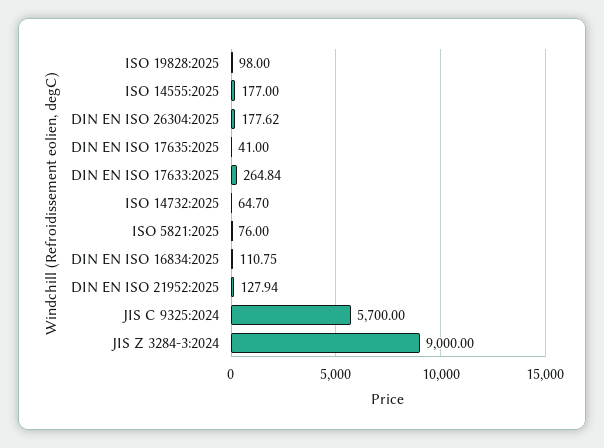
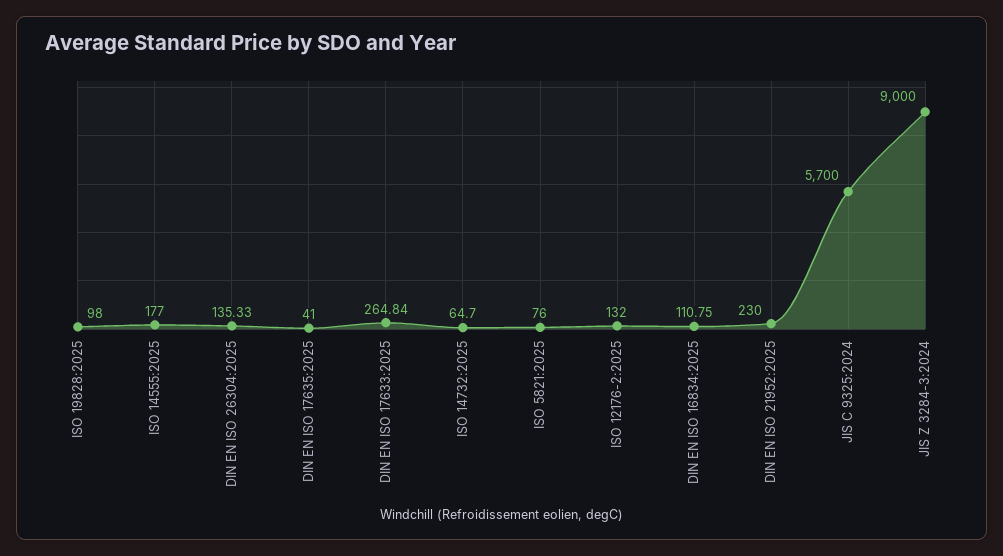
  {
    "ISO 19828:2025": 98,
    "ISO 14555:2025": 177,
-   "DIN EN ISO 26304:2025": 177.62,
+   "DIN EN ISO 26304:2025": 135.33,
    "DIN EN ISO 17635:2025": 41,
    "DIN EN ISO 17633:2025": 264.84,
    "ISO 14732:2025": 64.7,
    "ISO 5821:2025": 76,
    "DIN EN ISO 16834:2025": 110.75,
-   "DIN EN ISO 21952:2025": 127.94,
+   "DIN EN ISO 21952:2025": 230,
    "JIS C 9325:2024": 5700,
-   "JIS Z 3284-3:2024": 9000
+   "JIS Z 3284-3:2024": 9000,
+   "ISO 12176-2:2025": 132
  }

